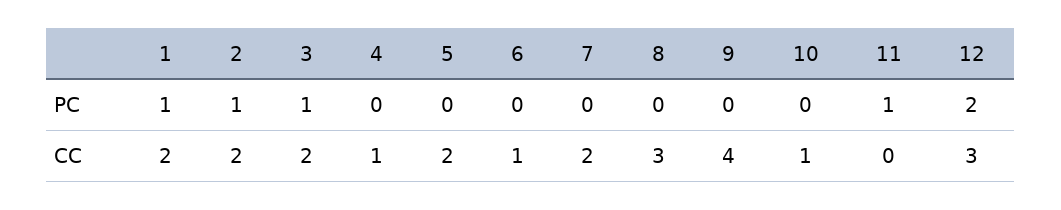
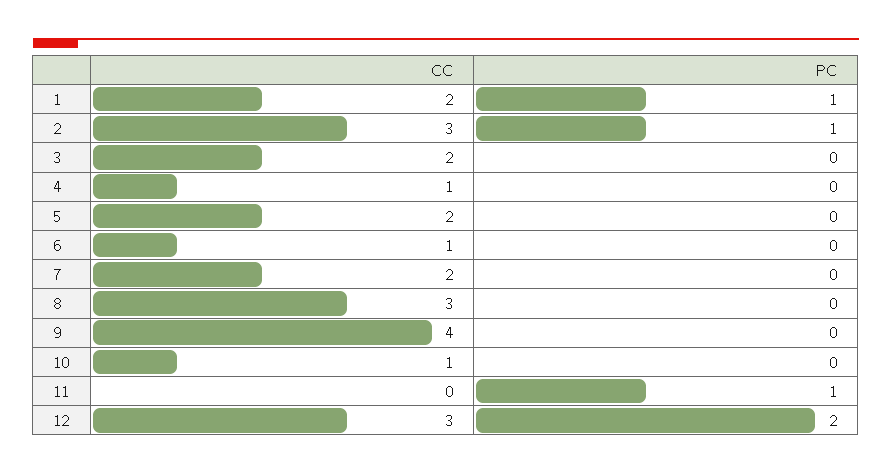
  {
    "1": {
      "PC": 1,
      "CC": 2
    },
    "2": {
      "PC": 1,
-     "CC": 2
+     "CC": 3
    },
    "3": {
-     "PC": 1,
+     "PC": 0,
      "CC": 2
    },
    "4": {
      "PC": 0,
      "CC": 1
    },
    "5": {
      "PC": 0,
      "CC": 2
    },
    "6": {
      "PC": 0,
      "CC": 1
    },
    "7": {
      "PC": 0,
      "CC": 2
    },
    "8": {
      "PC": 0,
      "CC": 3
    },
    "9": {
      "PC": 0,
      "CC": 4
    },
    "10": {
      "PC": 0,
      "CC": 1
    },
    "11": {
      "PC": 1,
      "CC": 0
    },
    "12": {
      "PC": 2,
      "CC": 3
    }
  }

